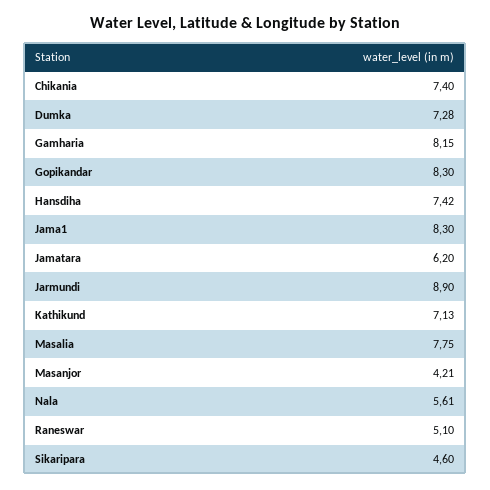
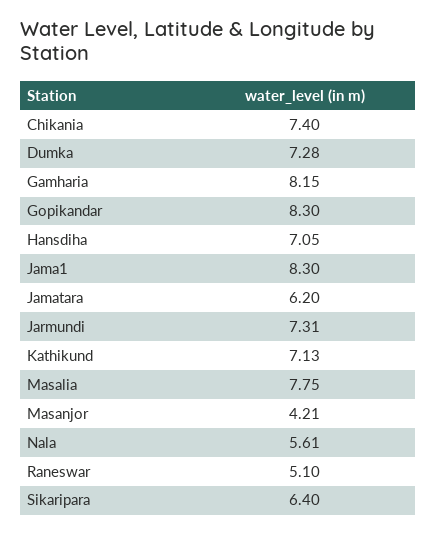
  {
    "Chikania": 7.4,
    "Dumka": 7.28,
    "Gamharia": 8.15,
    "Gopikandar": 8.3,
-   "Hansdiha": 7.42,
+   "Hansdiha": 7.05,
    "Jama1": 8.3,
    "Jamatara": 6.2,
-   "Jarmundi": 8.9,
+   "Jarmundi": 7.31,
    "Kathikund": 7.13,
    "Masalia": 7.75,
    "Masanjor": 4.21,
    "Nala": 5.61,
    "Raneswar": 5.1,
-   "Sikaripara": 4.6
+   "Sikaripara": 6.4
  }

